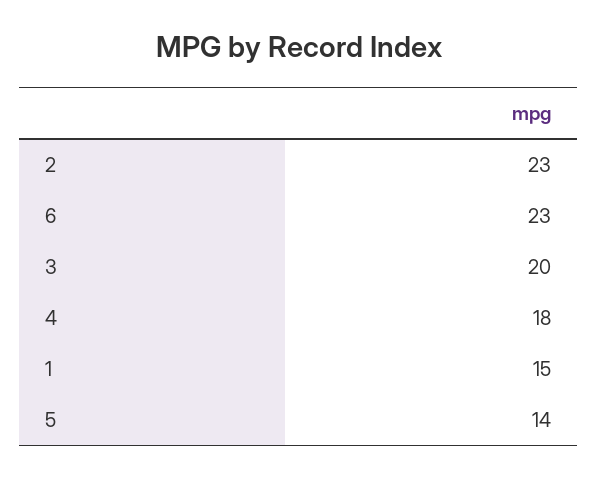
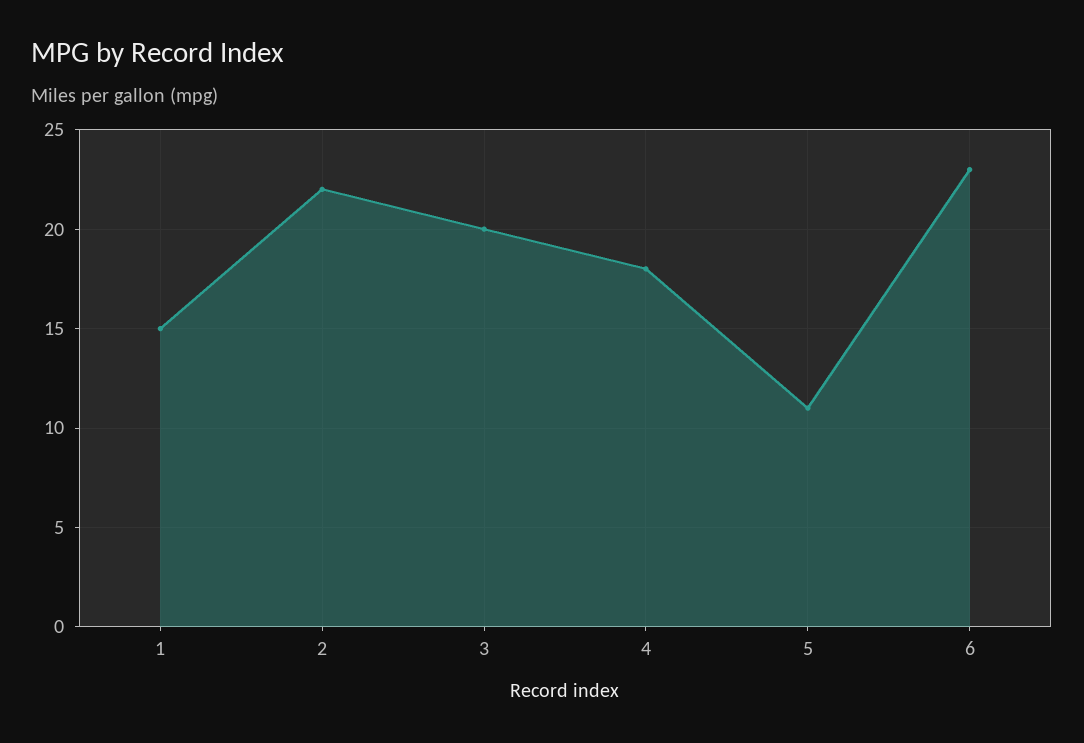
  {
-   "2": 23,
+   "2": 22,
    "6": 23,
    "3": 20,
    "4": 18,
    "1": 15,
-   "5": 14
+   "5": 11
  }

